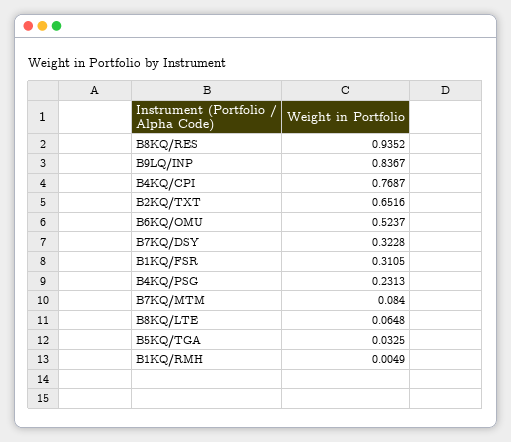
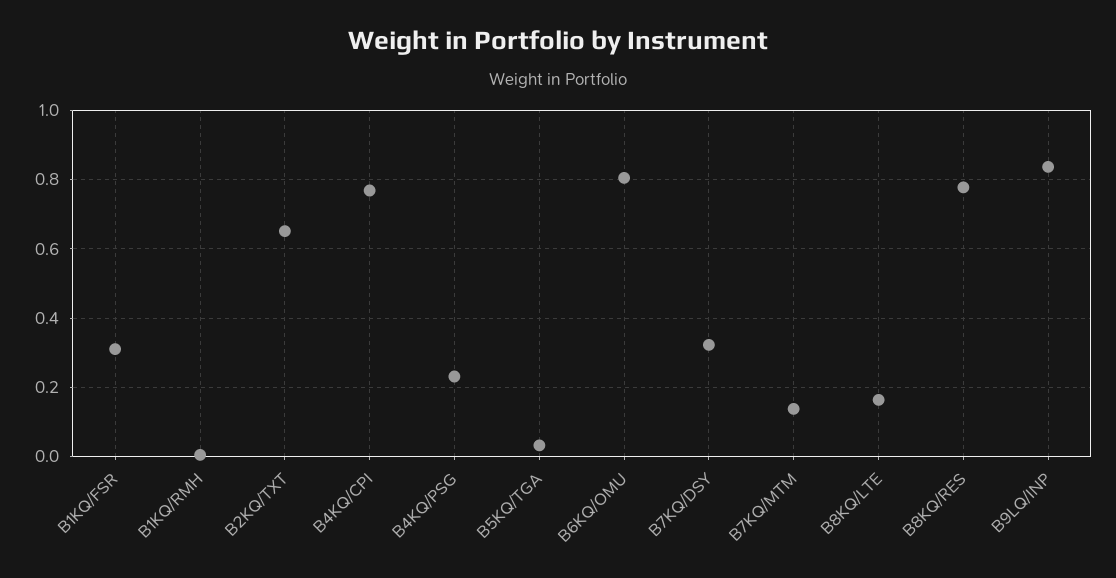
  {
-   "B8KQ/RES": 0.9352,
+   "B8KQ/RES": 0.78,
    "B9LQ/INP": 0.8367,
    "B4KQ/CPI": 0.7687,
    "B2KQ/TXT": 0.6516,
-   "B6KQ/OMU": 0.5237,
+   "B6KQ/OMU": 0.8,
    "B7KQ/DSY": 0.3228,
    "B1KQ/FSR": 0.3105,
    "B4KQ/PSG": 0.2313,
-   "B7KQ/MTM": 0.084,
+   "B7KQ/MTM": 0.14,
-   "B8KQ/LTE": 0.0648,
+   "B8KQ/LTE": 0.16,
    "B5KQ/TGA": 0.0325,
    "B1KQ/RMH": 0.0049
  }

